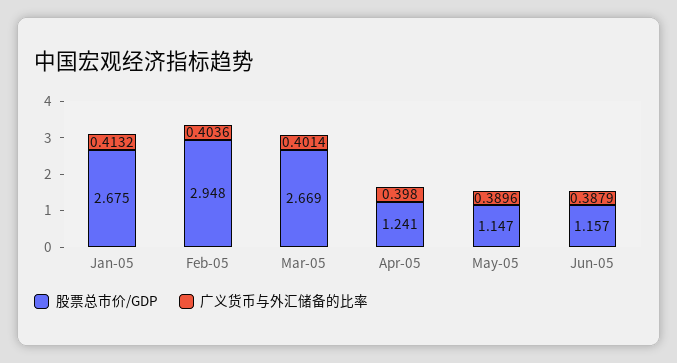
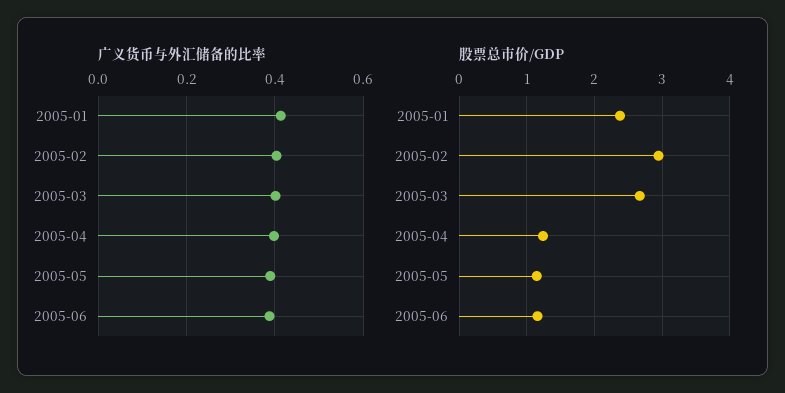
  {
    "股票总市价/GDP": {
-     "Jan-05": 2.675,
+     "Jan-05": 2.4,
      "Feb-05": 2.948,
      "Mar-05": 2.669,
      "Apr-05": 1.241,
      "May-05": 1.147,
      "Jun-05": 1.157
    },
    "广义货币与外汇储备的比率": {
      "Jan-05": 0.4132,
      "Feb-05": 0.4036,
      "Mar-05": 0.4014,
      "Apr-05": 0.398,
      "May-05": 0.3896,
      "Jun-05": 0.3879
    }
  }

